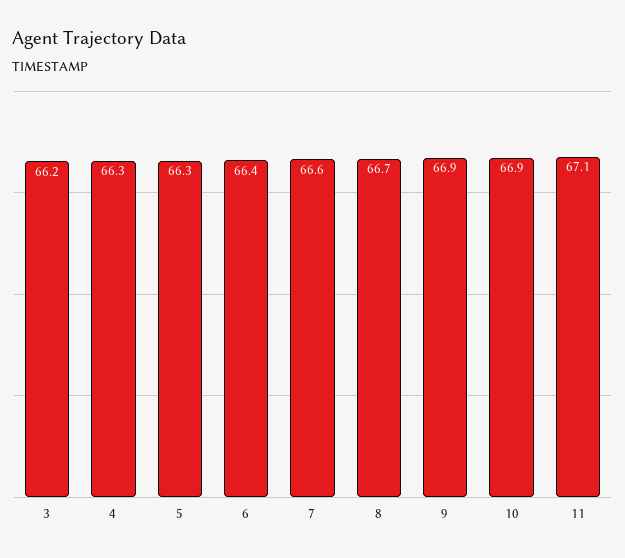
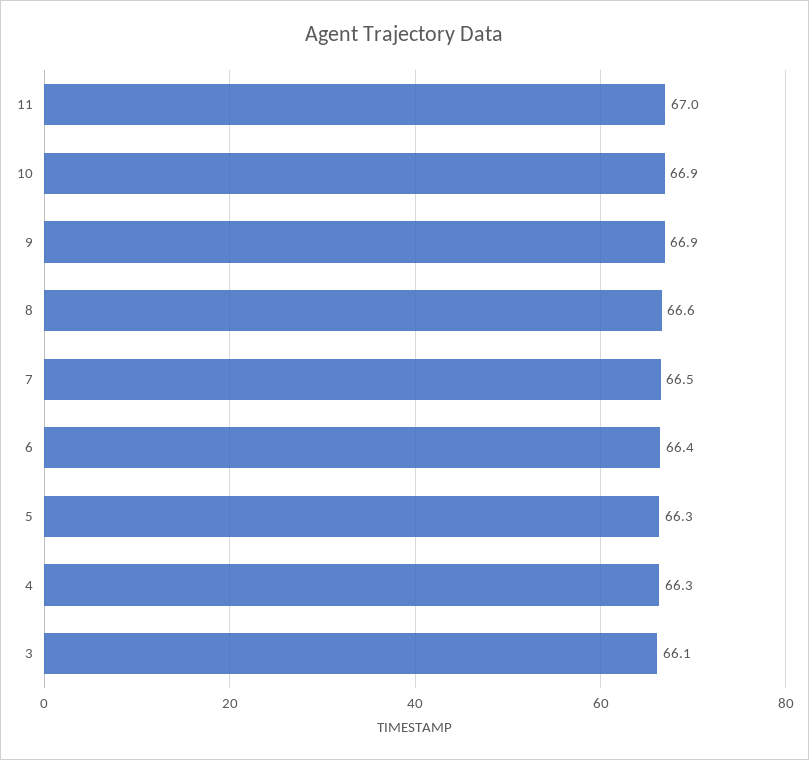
  {
-   "3": 66.2,
+   "3": 66.1,
    "4": 66.3,
    "5": 66.3,
    "6": 66.4,
-   "7": 66.6,
+   "7": 66.5,
-   "8": 66.7,
+   "8": 66.6,
    "9": 66.9,
    "10": 66.9,
-   "11": 67.1
+   "11": 67
  }

